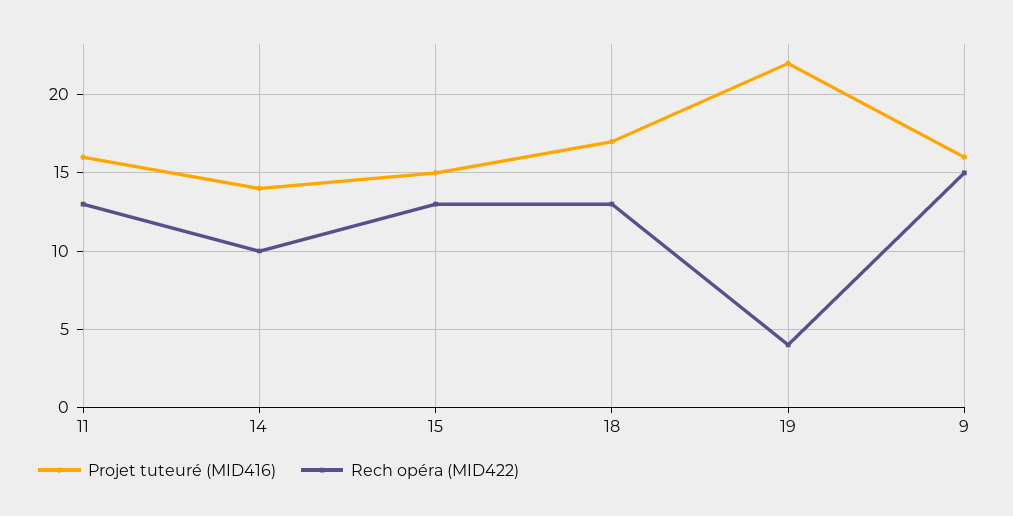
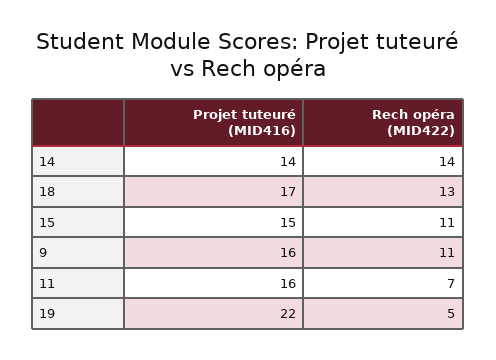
  {
    "Projet tuteuré (MID416)": {
      "11": 16,
      "14": 14,
      "15": 15,
      "18": 17,
      "19": 22,
      "9": 16
    },
    "Rech opéra (MID422)": {
-     "11": 13,
+     "11": 7,
-     "14": 10,
+     "14": 14,
-     "15": 13,
+     "15": 11,
      "18": 13,
-     "19": 4,
+     "19": 5,
-     "9": 15
+     "9": 11
    }
  }

